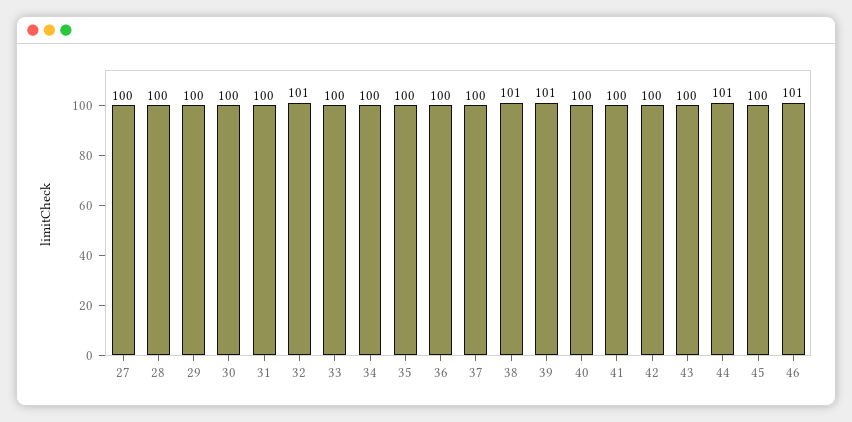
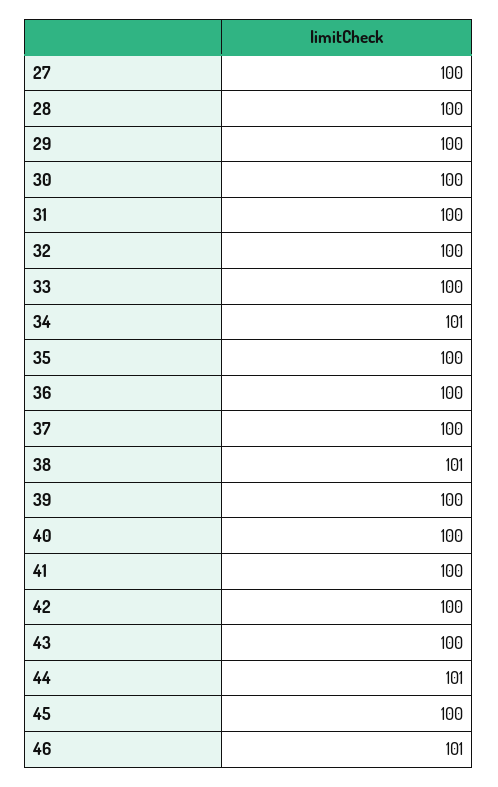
  {
    "27": 100,
    "28": 100,
    "29": 100,
    "30": 100,
    "31": 100,
-   "32": 101,
+   "32": 100,
    "33": 100,
-   "34": 100,
+   "34": 101,
    "35": 100,
    "36": 100,
    "37": 100,
    "38": 101,
-   "39": 101,
+   "39": 100,
    "40": 100,
    "41": 100,
    "42": 100,
    "43": 100,
    "44": 101,
    "45": 100,
    "46": 101
  }

